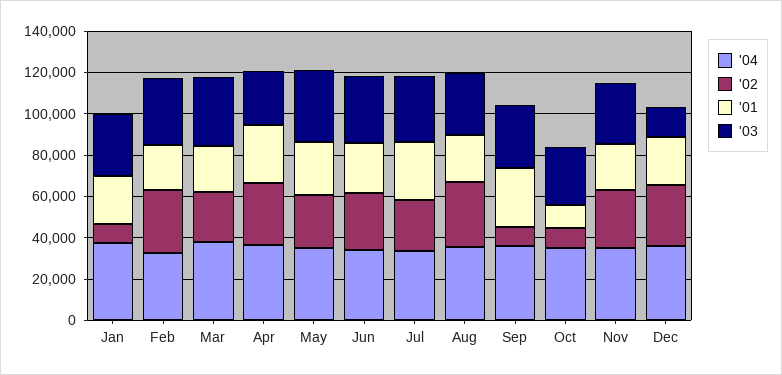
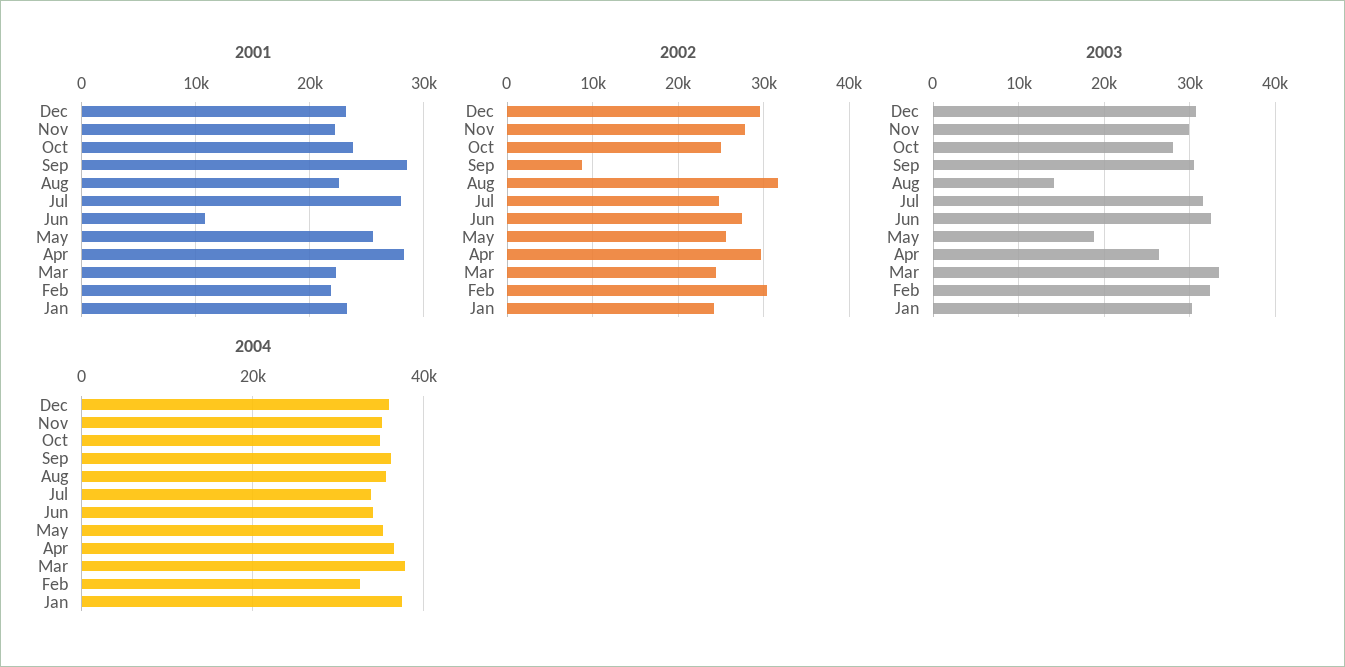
  {
    "'04": {
      "Jan": 38000,
      "Feb": 32000,
      "Mar": 38000,
      "Apr": 36000,
      "May": 36000,
      "Jun": 34000,
      "Jul": 34000,
      "Aug": 36000,
      "Sep": 36000,
      "Oct": 34000,
      "Nov": 36000,
      "Dec": 36000
    },
    "'02": {
-     "Jan": 10000,
+     "Jan": 24000,
      "Feb": 30000,
      "Mar": 24000,
      "Apr": 30000,
      "May": 26000,
      "Jun": 27000,
      "Jul": 25000,
      "Aug": 32000,
      "Sep": 9000,
-     "Oct": 10000,
+     "Oct": 25000,
      "Nov": 28000,
      "Dec": 30000
    },
    "'01": {
      "Jan": 23000,
      "Feb": 22000,
      "Mar": 22000,
      "Apr": 28000,
      "May": 26000,
-     "Jun": 25000,
+     "Jun": 11000,
      "Jul": 28000,
      "Aug": 23000,
      "Sep": 29000,
-     "Oct": 10000,
+     "Oct": 24000,
      "Nov": 22000,
      "Dec": 23000
    },
    "'03": {
      "Jan": 30000,
      "Feb": 32000,
      "Mar": 33000,
      "Apr": 26000,
-     "May": 35000,
+     "May": 19000,
      "Jun": 32000,
      "Jul": 32000,
-     "Aug": 30000,
+     "Aug": 14000,
      "Sep": 31000,
      "Oct": 28000,
      "Nov": 30000,
-     "Dec": 15000
+     "Dec": 31000
    }
  }

